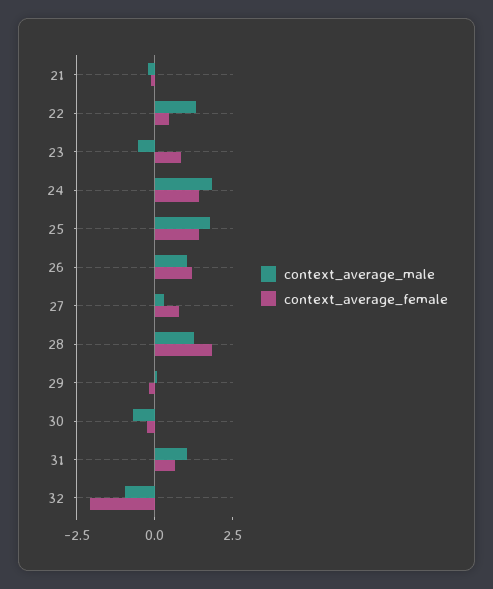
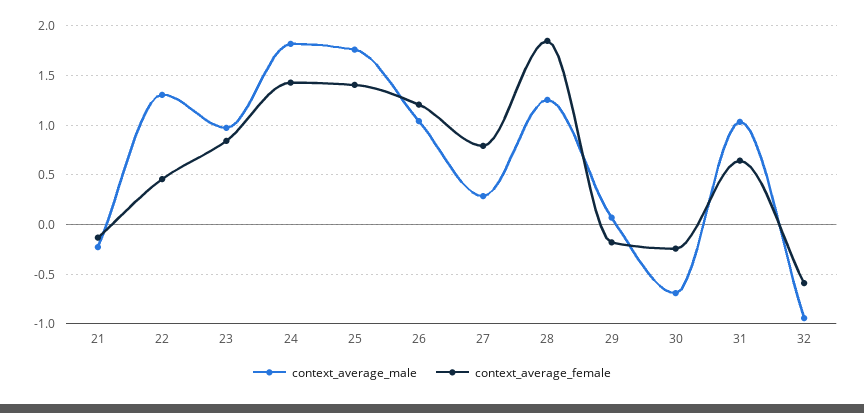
  {
    "context_average_male": {
      "21": -0.2,
      "22": 1.3,
-     "23": -0.5,
+     "23": 1,
      "24": 1.8,
      "25": 1.8,
      "26": 1,
      "27": 0.3,
      "28": 1.3,
      "29": 0.1,
      "30": -0.7,
      "31": 1,
      "32": -0.9
    },
    "context_average_female": {
      "21": -0.1,
      "22": 0.5,
      "23": 0.8,
      "24": 1.4,
      "25": 1.4,
      "26": 1.2,
      "27": 0.8,
      "28": 1.8,
      "29": -0.2,
      "30": -0.2,
      "31": 0.6,
-     "32": -2
+     "32": -0.6
    }
  }

